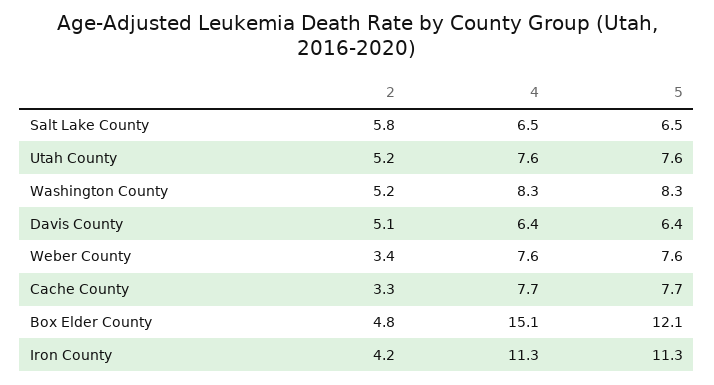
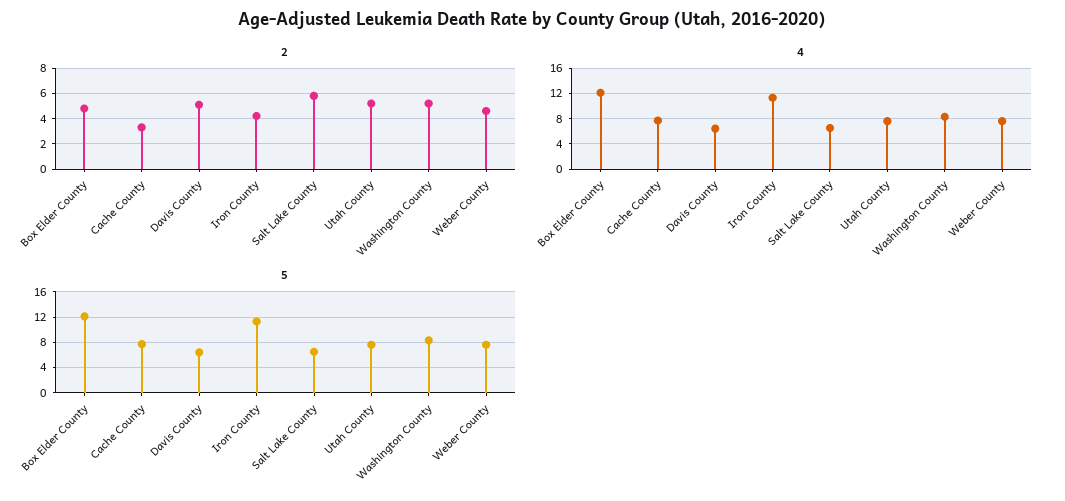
  {
    "2": {
      "Salt Lake County": 5.8,
      "Utah County": 5.2,
      "Washington County": 5.2,
      "Davis County": 5.1,
-     "Weber County": 3.4,
+     "Weber County": 4.5,
      "Cache County": 3.3,
      "Box Elder County": 4.8,
      "Iron County": 4.2
    },
    "4": {
      "Salt Lake County": 6.5,
      "Utah County": 7.6,
      "Washington County": 8.3,
      "Davis County": 6.4,
      "Weber County": 7.6,
      "Cache County": 7.7,
-     "Box Elder County": 15.1,
+     "Box Elder County": 12,
      "Iron County": 11.3
    },
    "5": {
      "Salt Lake County": 6.5,
      "Utah County": 7.6,
      "Washington County": 8.3,
      "Davis County": 6.4,
      "Weber County": 7.6,
      "Cache County": 7.7,
      "Box Elder County": 12.1,
      "Iron County": 11.3
    }
  }

